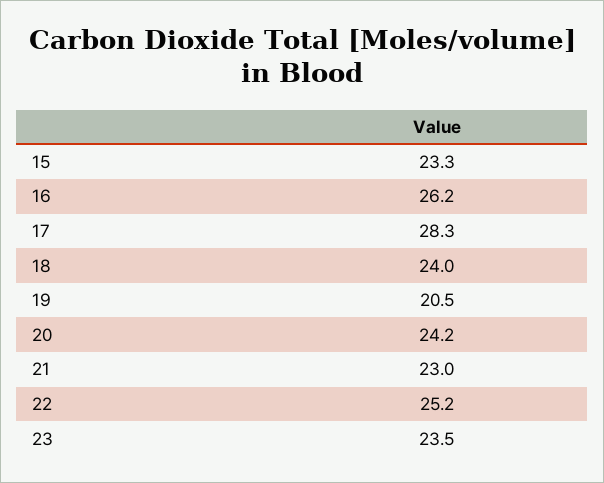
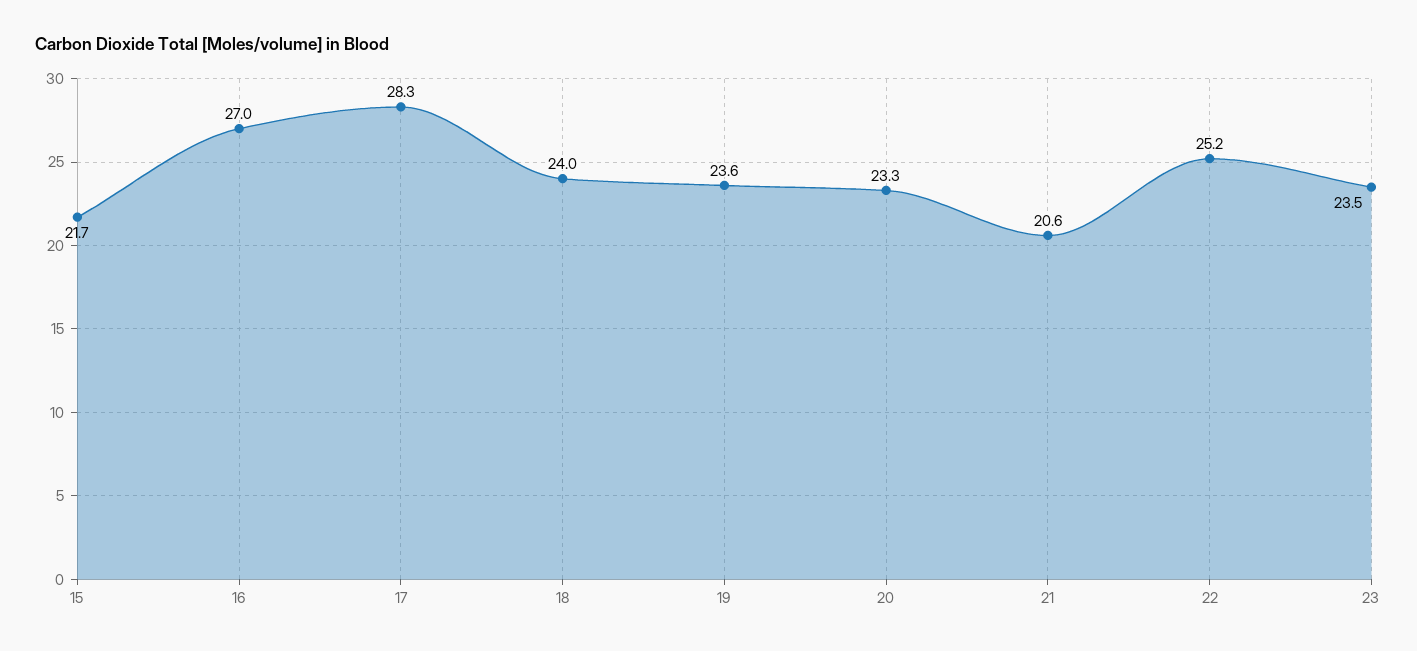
  {
-   "15": 23.3,
+   "15": 21.7,
-   "16": 26.2,
+   "16": 27,
    "17": 28.3,
    "18": 24,
-   "19": 20.5,
+   "19": 23.6,
-   "20": 24.2,
+   "20": 23.3,
-   "21": 23,
+   "21": 20.6,
    "22": 25.2,
    "23": 23.5
  }

